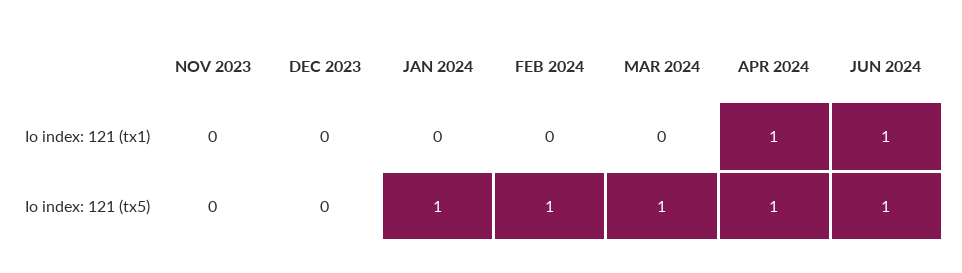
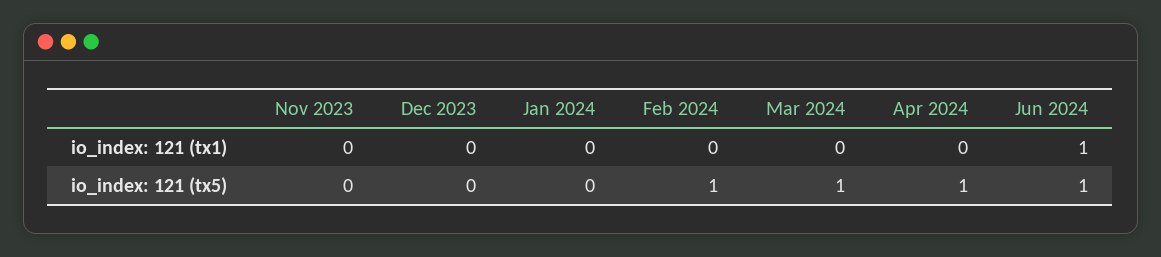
  {
    "NOV 2023": {
      "Io index: 121 (tx1)": 0,
      "Io index: 121 (tx5)": 0
    },
    "DEC 2023": {
      "Io index: 121 (tx1)": 0,
      "Io index: 121 (tx5)": 0
    },
    "JAN 2024": {
      "Io index: 121 (tx1)": 0,
-     "Io index: 121 (tx5)": 1
+     "Io index: 121 (tx5)": 0
    },
    "FEB 2024": {
      "Io index: 121 (tx1)": 0,
      "Io index: 121 (tx5)": 1
    },
    "MAR 2024": {
      "Io index: 121 (tx1)": 0,
      "Io index: 121 (tx5)": 1
    },
    "APR 2024": {
-     "Io index: 121 (tx1)": 1,
+     "Io index: 121 (tx1)": 0,
      "Io index: 121 (tx5)": 1
    },
    "JUN 2024": {
      "Io index: 121 (tx1)": 1,
      "Io index: 121 (tx5)": 1
    }
  }

